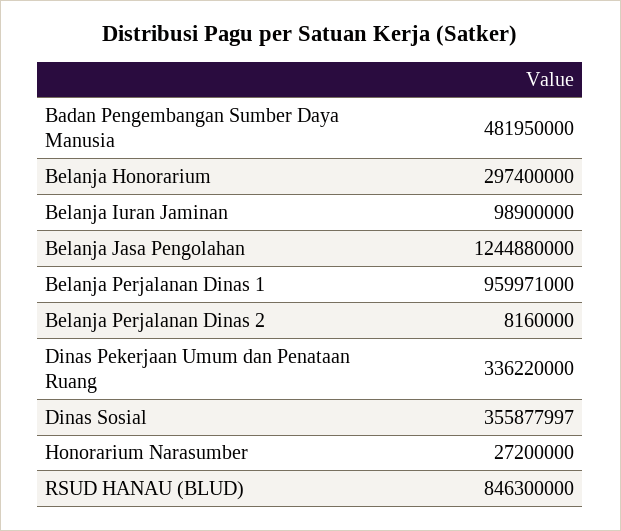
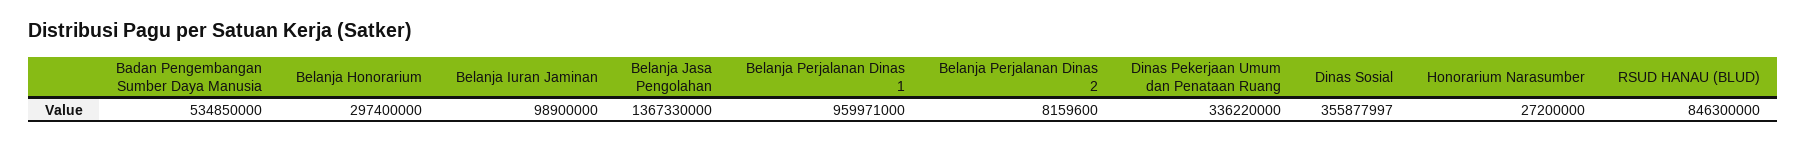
  {
-   "Badan Pengembangan Sumber Daya Manusia": 481950000,
+   "Badan Pengembangan Sumber Daya Manusia": 534850000,
    "Belanja Honorarium": 297400000,
    "Belanja Iuran Jaminan": 98900000,
-   "Belanja Jasa Pengolahan": 1244880000,
+   "Belanja Jasa Pengolahan": 1367330000,
    "Belanja Perjalanan Dinas 1": 959971000,
-   "Belanja Perjalanan Dinas 2": 8160000,
+   "Belanja Perjalanan Dinas 2": 8159600,
    "Dinas Pekerjaan Umum dan Penataan Ruang": 336220000,
    "Dinas Sosial": 355877997,
    "Honorarium Narasumber": 27200000,
    "RSUD HANAU (BLUD)": 846300000
  }

